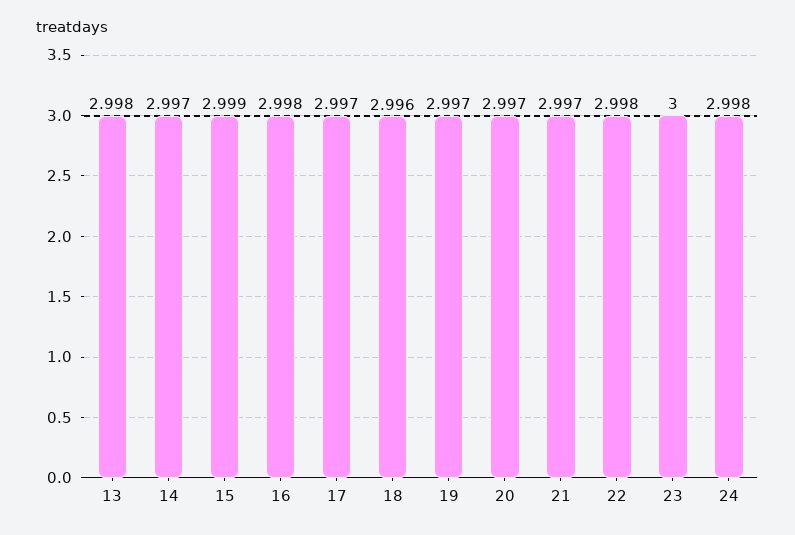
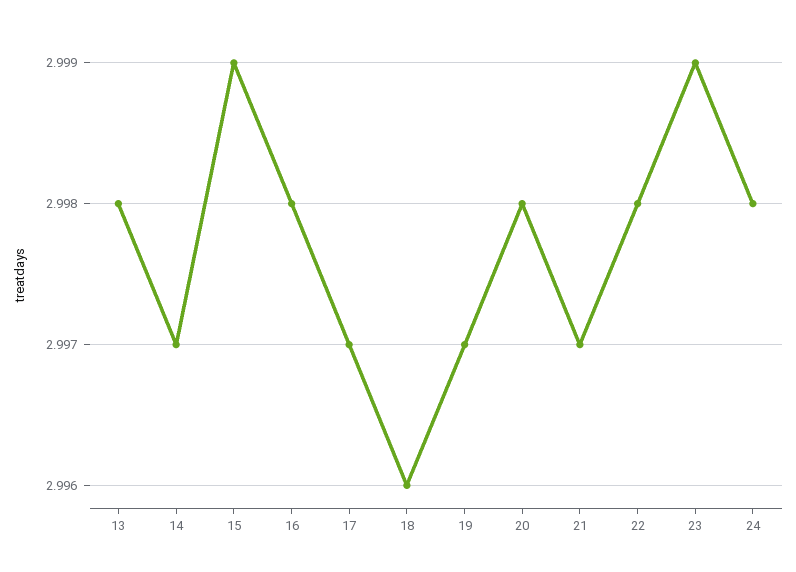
  {
    "13": 2.998,
    "14": 2.997,
    "15": 2.999,
    "16": 2.998,
    "17": 2.997,
    "18": 2.996,
    "19": 2.997,
-   "20": 2.997,
+   "20": 2.998,
    "21": 2.997,
    "22": 2.998,
-   "23": 3,
+   "23": 2.999,
    "24": 2.998
  }

